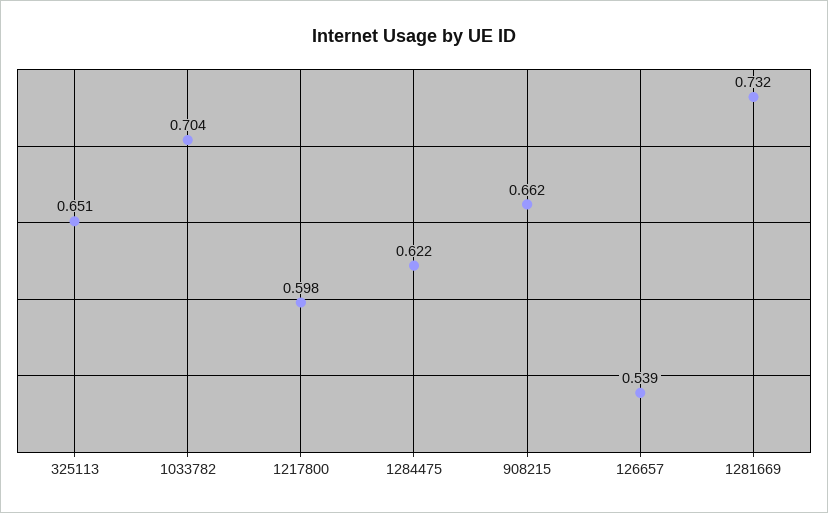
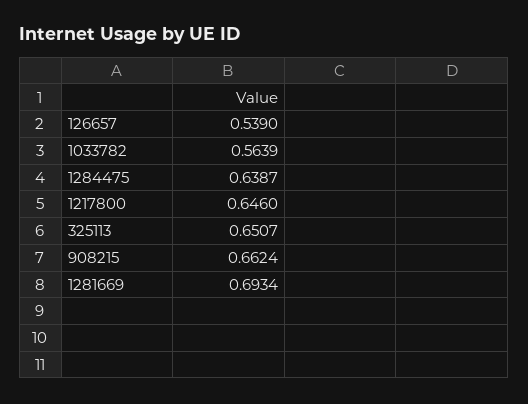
  {
    "325113": 0.6507,
-   "1033782": 0.704,
+   "1033782": 0.5639,
-   "1217800": 0.598,
+   "1217800": 0.646,
-   "1284475": 0.622,
+   "1284475": 0.6387,
    "908215": 0.6624,
    "126657": 0.539,
-   "1281669": 0.732
+   "1281669": 0.6934
  }

